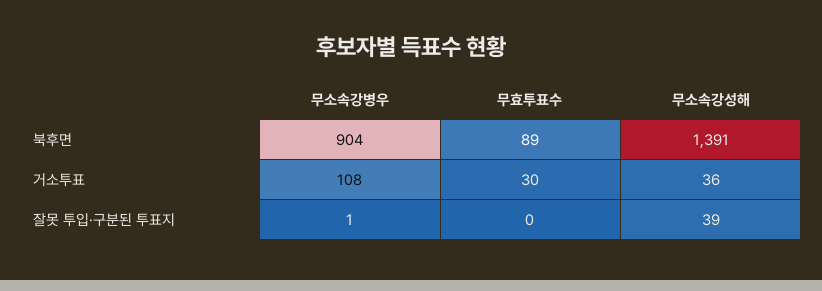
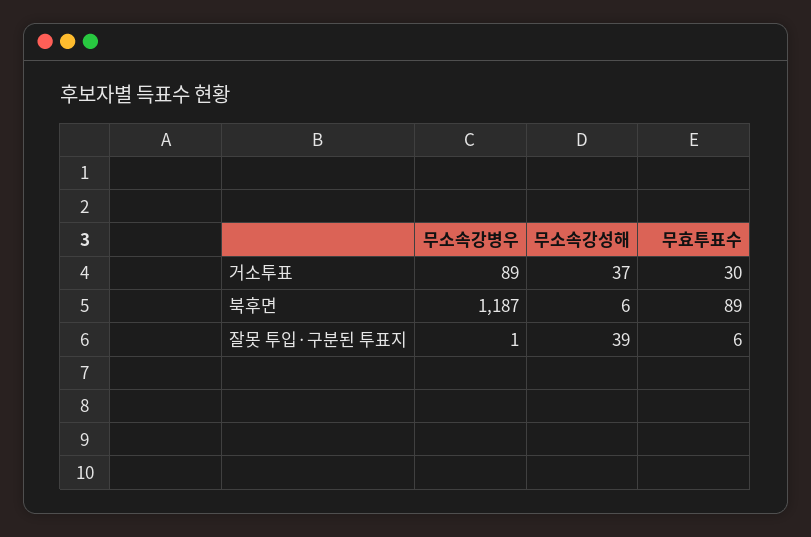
  {
    "무소속강병우": {
-     "북후면": 904,
+     "북후면": 1187,
-     "거소투표": 108,
+     "거소투표": 89,
      "잘못 투입·구분된 투표지": 1
    },
    "무효투표수": {
      "북후면": 89,
      "거소투표": 30,
-     "잘못 투입·구분된 투표지": 0
+     "잘못 투입·구분된 투표지": 6
    },
    "무소속강성해": {
-     "북후면": 1391,
+     "북후면": 6,
-     "거소투표": 36,
+     "거소투표": 37,
      "잘못 투입·구분된 투표지": 39
    }
  }

